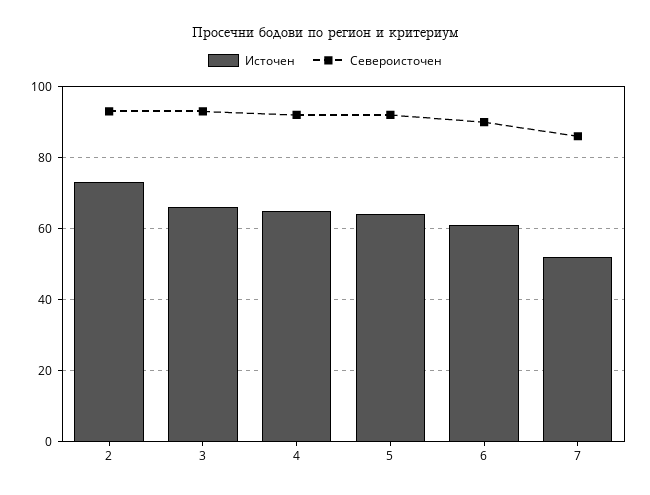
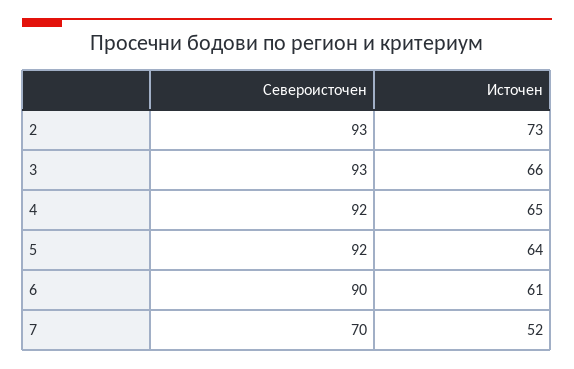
  {
    "Источен": {
      "2": 73,
      "3": 66,
      "4": 65,
      "5": 64,
      "6": 61,
      "7": 52
    },
    "Североисточен": {
      "2": 93,
      "3": 93,
      "4": 92,
      "5": 92,
      "6": 90,
-     "7": 85
+     "7": 70
    }
  }

